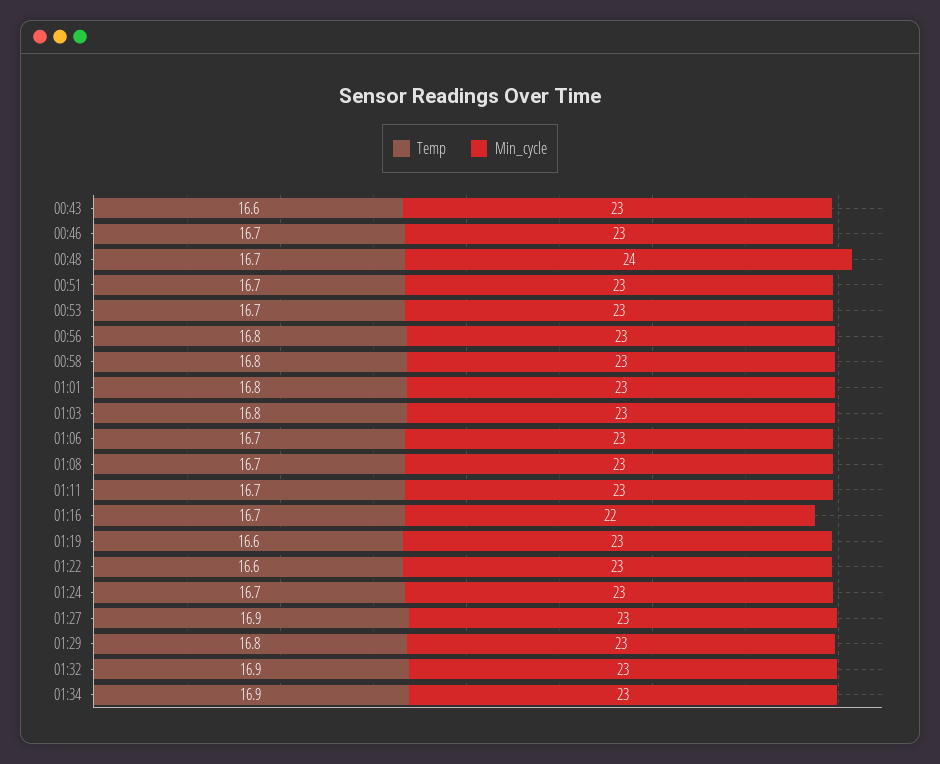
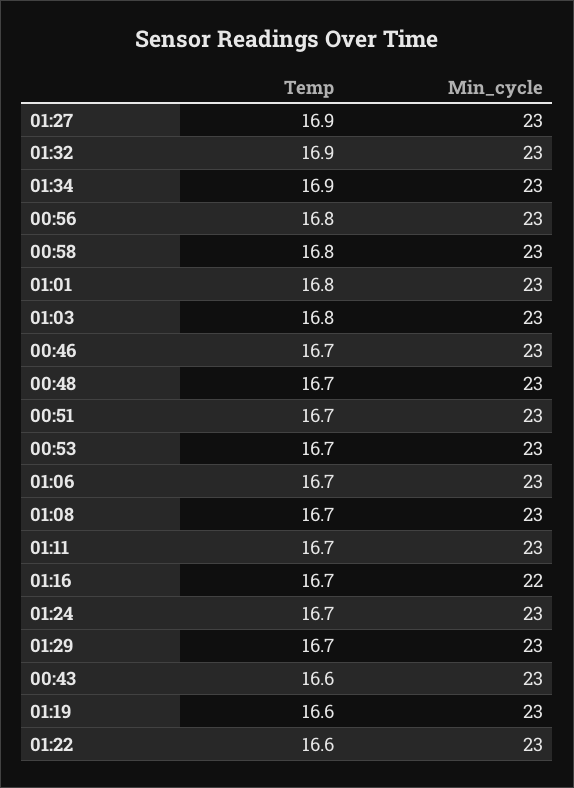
  {
    "Temp": {
      "00:43": 16.6,
      "00:46": 16.7,
      "00:48": 16.7,
      "00:51": 16.7,
      "00:53": 16.7,
      "00:56": 16.8,
      "00:58": 16.8,
      "01:01": 16.8,
      "01:03": 16.8,
      "01:06": 16.7,
      "01:08": 16.7,
      "01:11": 16.7,
      "01:16": 16.7,
      "01:19": 16.6,
      "01:22": 16.6,
      "01:24": 16.7,
      "01:27": 16.9,
-     "01:29": 16.8,
+     "01:29": 16.7,
      "01:32": 16.9,
      "01:34": 16.9
    },
    "Min_cycle": {
      "00:43": 23,
      "00:46": 23,
-     "00:48": 24,
+     "00:48": 23,
      "00:51": 23,
      "00:53": 23,
      "00:56": 23,
      "00:58": 23,
      "01:01": 23,
      "01:03": 23,
      "01:06": 23,
      "01:08": 23,
      "01:11": 23,
      "01:16": 22,
      "01:19": 23,
      "01:22": 23,
      "01:24": 23,
      "01:27": 23,
      "01:29": 23,
      "01:32": 23,
      "01:34": 23
    }
  }

